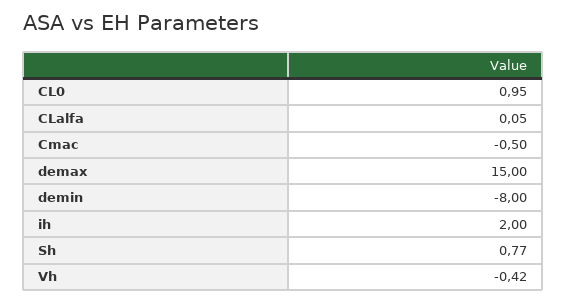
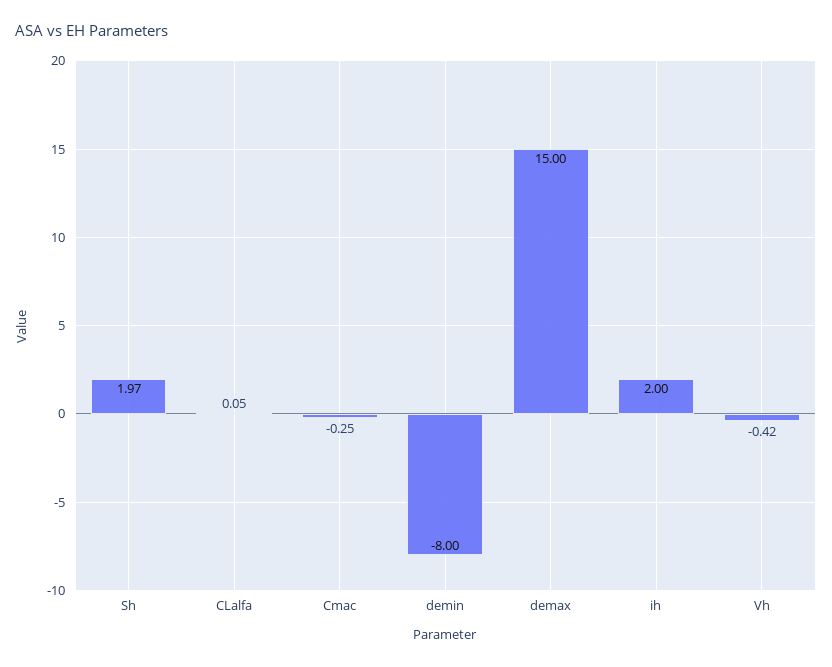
  {
-   "CL0": 0.95,
    "CLalfa": 0.05,
-   "Cmac": -0.5,
+   "Cmac": -0.25,
    "demax": 15,
    "demin": -8,
    "ih": 2,
-   "Sh": 0.77,
+   "Sh": 1.97,
    "Vh": -0.42
  }

